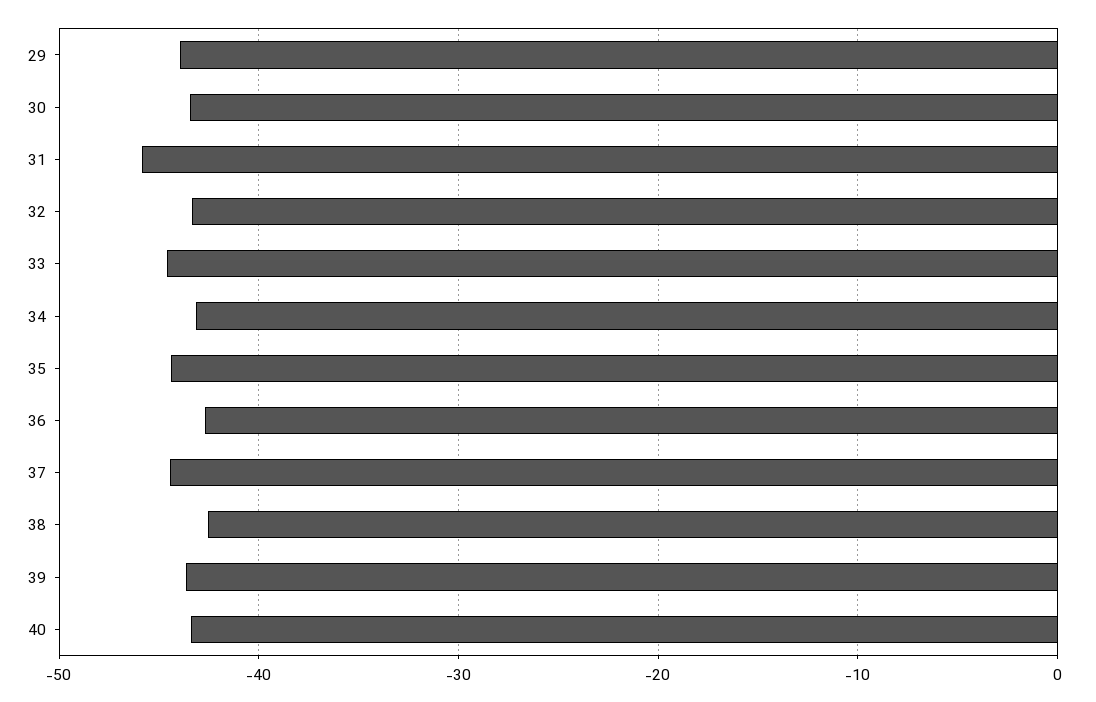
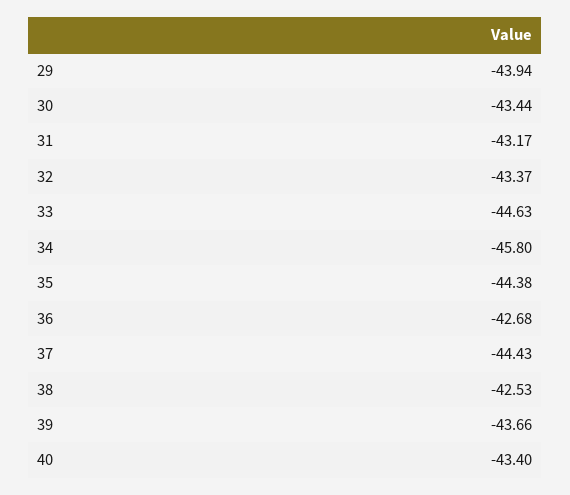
  {
    "29": -43.94,
    "30": -43.44,
-   "31": -46,
+   "31": -43.17,
    "32": -43.37,
    "33": -44.63,
-   "34": -43,
+   "34": -45.8,
    "35": -44.38,
    "36": -42.68,
    "37": -44.43,
    "38": -42.53,
    "39": -43.66,
    "40": -43.4
  }

